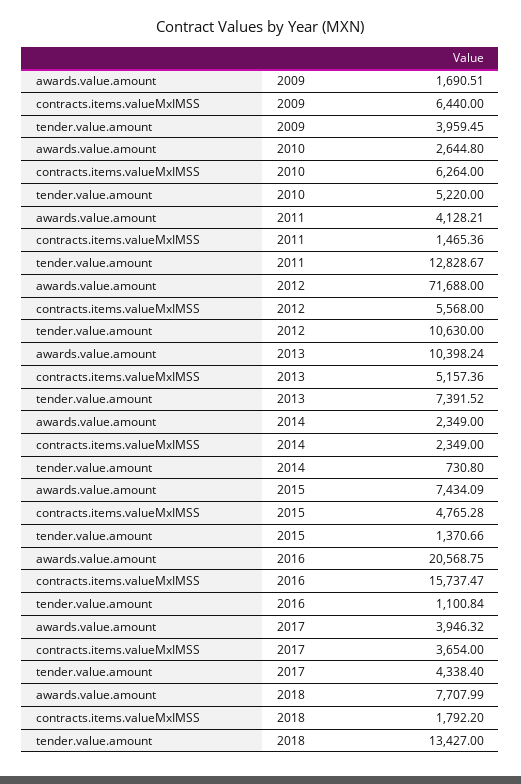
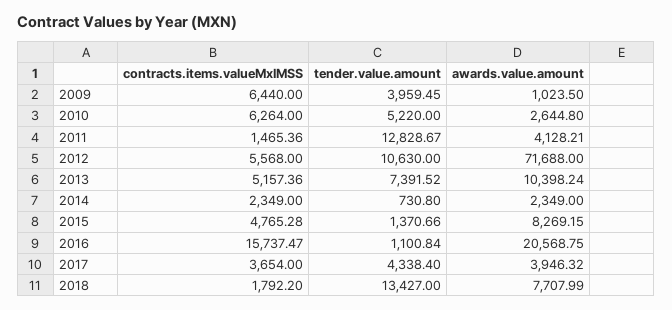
  {
    "awards.value.amount": {
-     "2009": 1690.51,
+     "2009": 1023.5,
      "2010": 2644.8,
      "2011": 4128.21,
      "2012": 71688,
      "2013": 10398.24,
      "2014": 2349,
-     "2015": 7434.09,
+     "2015": 8269.15,
      "2016": 20568.75,
      "2017": 3946.32,
      "2018": 7707.99
    },
    "contracts.items.valueMxIMSS": {
      "2009": 6440,
      "2010": 6264,
      "2011": 1465.36,
      "2012": 5568,
      "2013": 5157.36,
      "2014": 2349,
      "2015": 4765.28,
      "2016": 15737.47,
      "2017": 3654,
      "2018": 1792.2
    },
    "tender.value.amount": {
      "2009": 3959.45,
      "2010": 5220,
      "2011": 12828.67,
      "2012": 10630,
      "2013": 7391.52,
      "2014": 730.8,
      "2015": 1370.66,
      "2016": 1100.84,
      "2017": 4338.4,
      "2018": 13427
    }
  }

